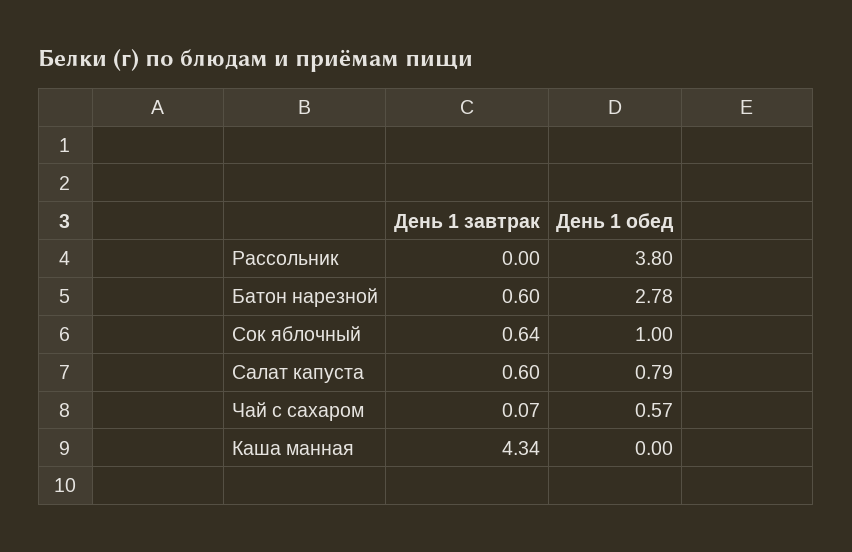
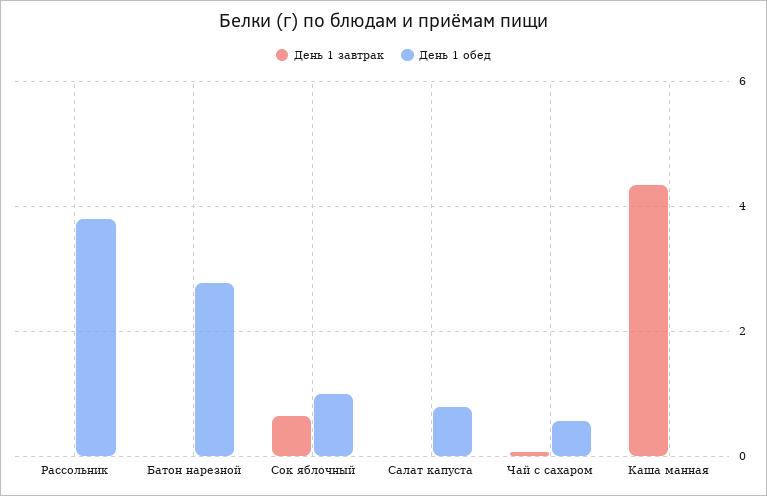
  {
    "День 1 завтрак": {
      "Рассольник": 0,
-     "Батон нарезной": 0.6,
+     "Батон нарезной": 0,
      "Сок яблочный": 0.64,
-     "Салат капуста": 0.6,
+     "Салат капуста": 0,
      "Чай с сахаром": 0.07,
      "Каша манная": 4.34
    },
    "День 1 обед": {
      "Рассольник": 3.8,
      "Батон нарезной": 2.78,
      "Сок яблочный": 1,
      "Салат капуста": 0.79,
      "Чай с сахаром": 0.57,
      "Каша манная": 0
    }
  }

